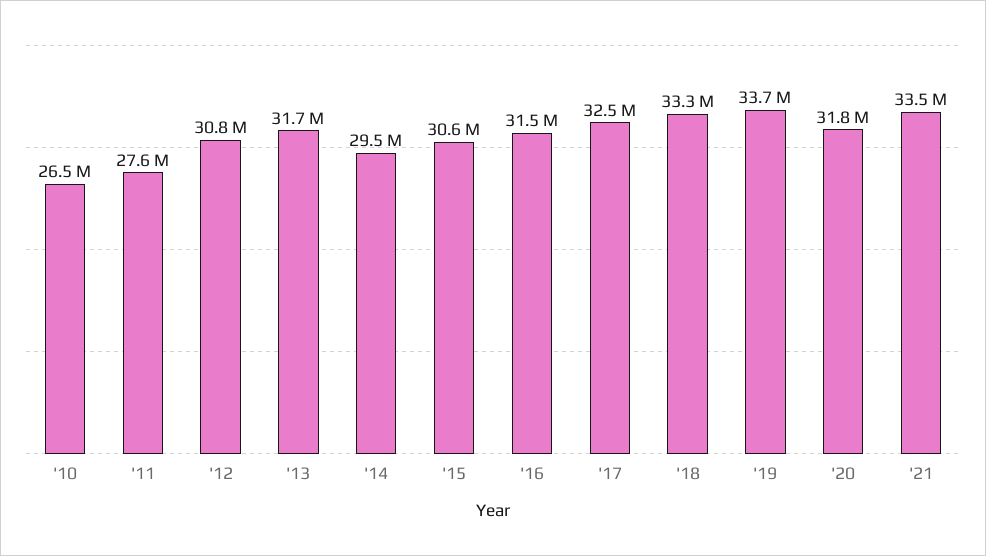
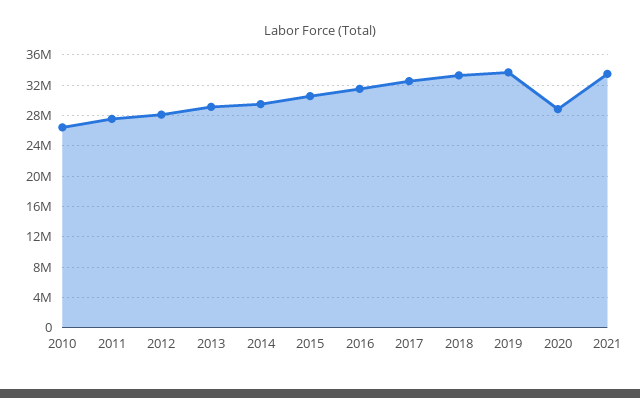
  {
    "'10": 26500000,
    "'11": 27600000,
-   "'12": 30800000,
+   "'12": 28000000,
-   "'13": 31700000,
+   "'13": 29000000,
    "'14": 29500000,
    "'15": 30600000,
    "'16": 31500000,
    "'17": 32500000,
    "'18": 33300000,
    "'19": 33700000,
-   "'20": 31800000,
+   "'20": 29000000,
    "'21": 33500000
  }

